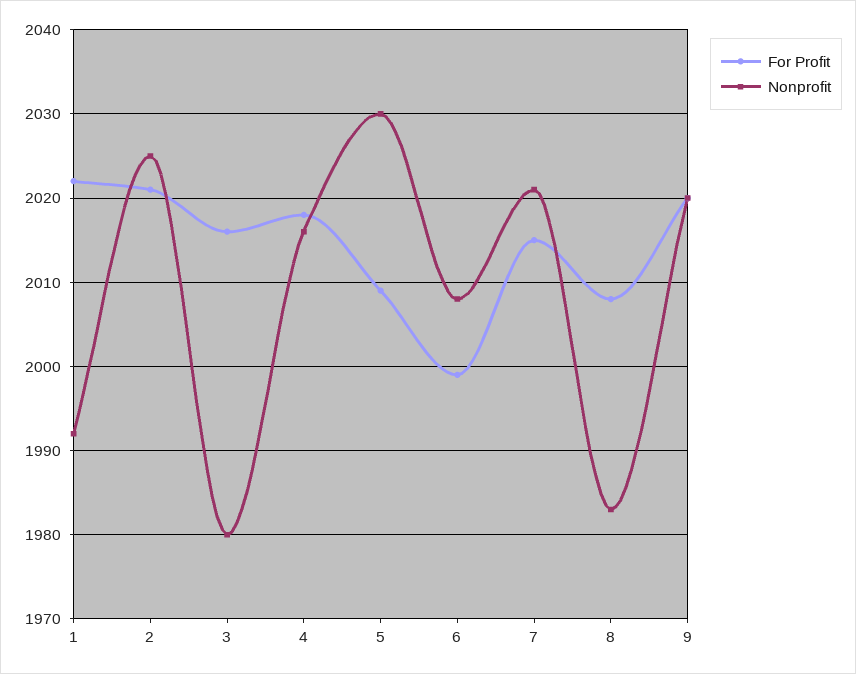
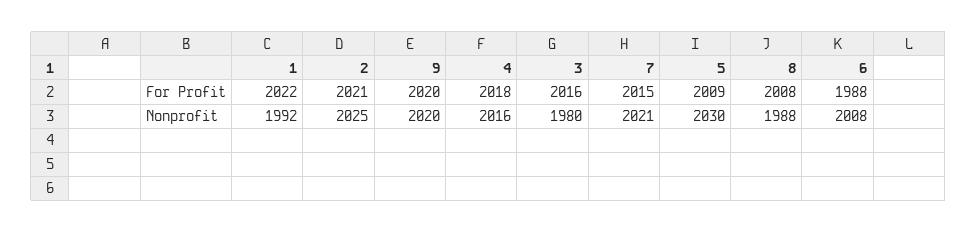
  {
    "For Profit": {
      "1": 2022,
      "2": 2021,
      "3": 2016,
      "4": 2018,
      "5": 2009,
-     "6": 1999,
+     "6": 1988,
      "7": 2015,
      "8": 2008,
      "9": 2020
    },
    "Nonprofit": {
      "1": 1992,
      "2": 2025,
      "3": 1980,
      "4": 2016,
      "5": 2030,
      "6": 2008,
      "7": 2021,
-     "8": 1983,
+     "8": 1988,
      "9": 2020
    }
  }

